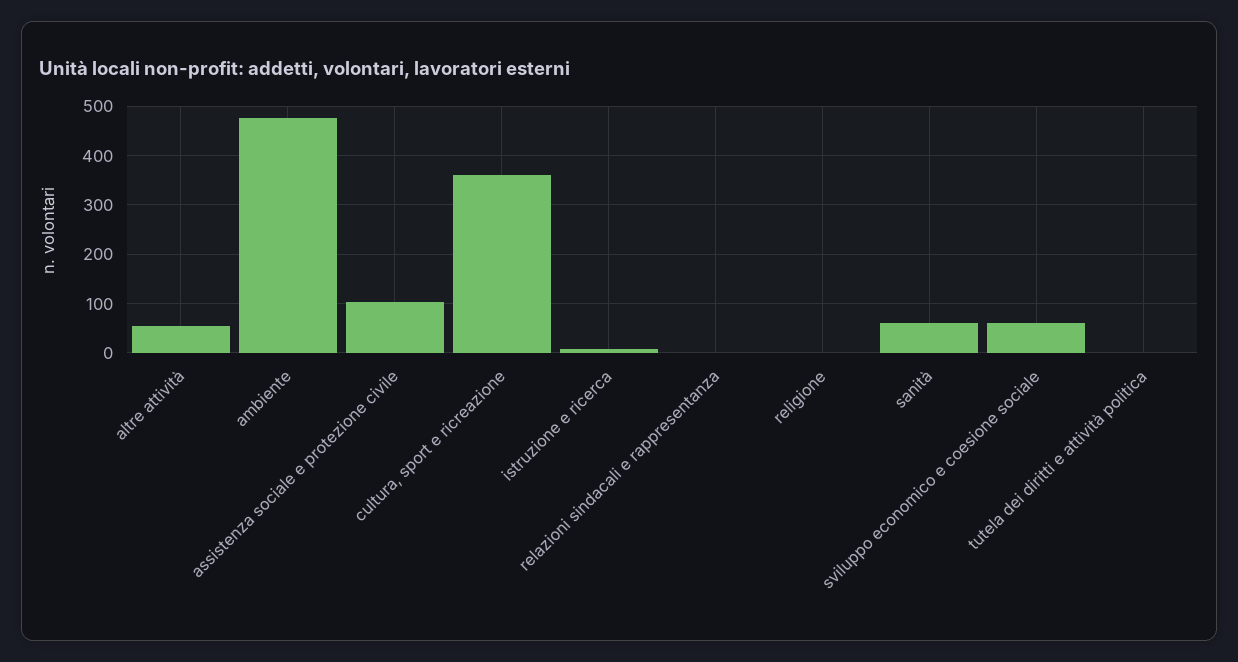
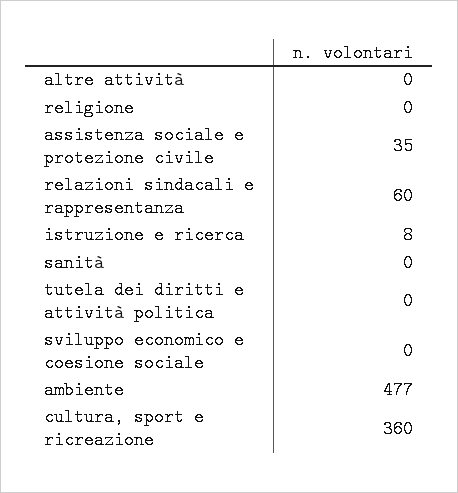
  {
-   "altre attività": 60,
+   "altre attività": 0,
    "ambiente": 477,
-   "assistenza sociale e protezione civile": 100,
+   "assistenza sociale e protezione civile": 35,
    "cultura, sport e ricreazione": 360,
    "istruzione e ricerca": 8,
-   "relazioni sindacali e rappresentanza": 0,
+   "relazioni sindacali e rappresentanza": 60,
    "religione": 0,
-   "sanità": 60,
+   "sanità": 0,
-   "sviluppo economico e coesione sociale": 60,
+   "sviluppo economico e coesione sociale": 0,
    "tutela dei diritti e attività politica": 0
  }

